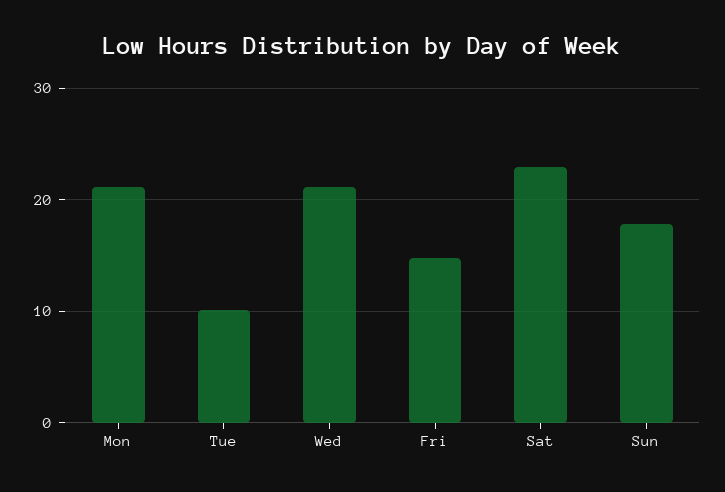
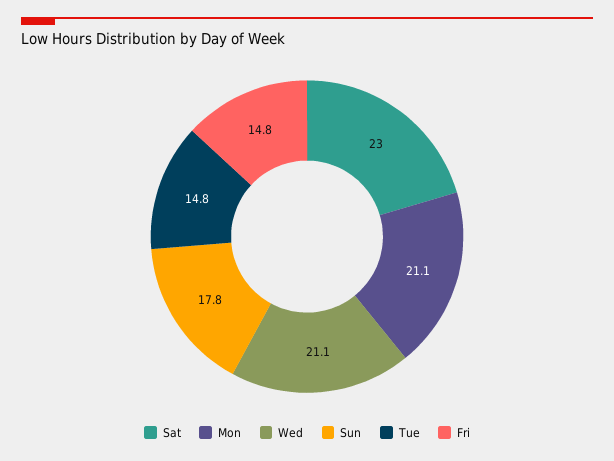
  {
    "Mon": 21.1,
-   "Tue": 10,
+   "Tue": 14.8,
    "Wed": 21.1,
    "Fri": 14.8,
    "Sat": 23,
    "Sun": 17.8
  }

